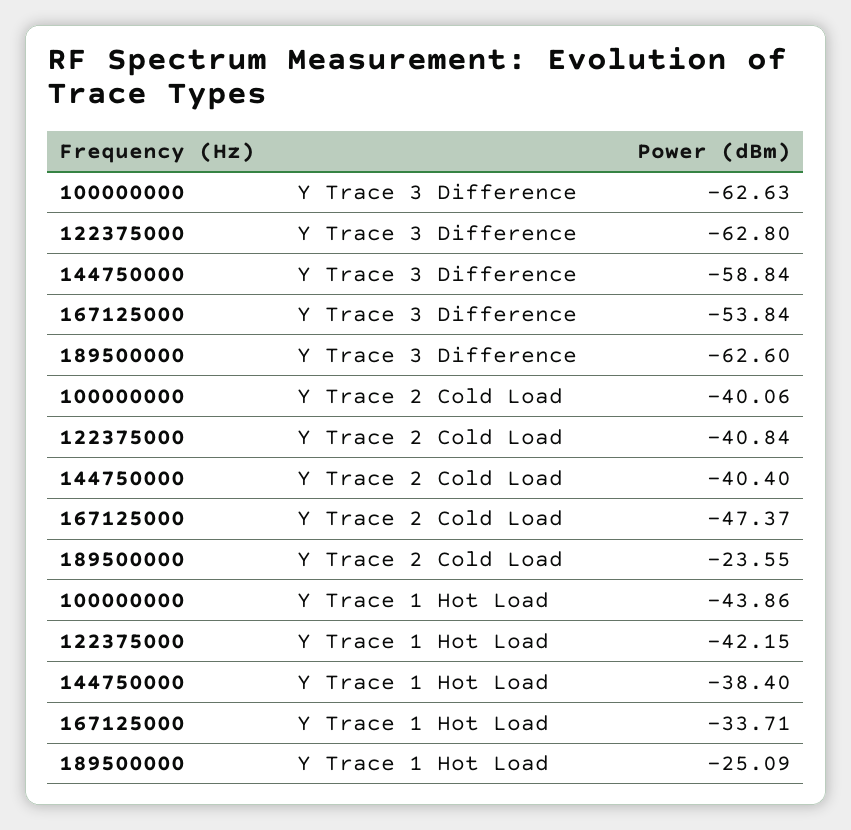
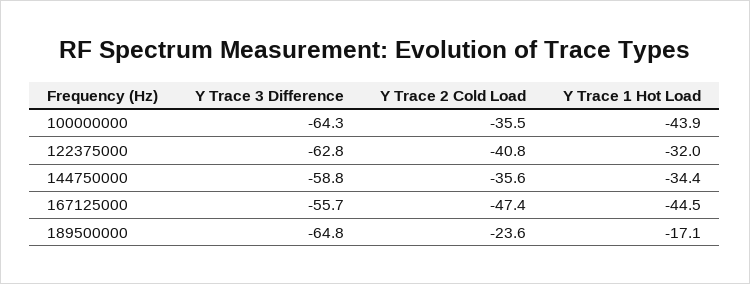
  {
    "100000000": {
-     "Y Trace 3 Difference": -62.63,
+     "Y Trace 3 Difference": -64.3,
-     "Y Trace 2 Cold Load": -40.06,
+     "Y Trace 2 Cold Load": -35.5,
      "Y Trace 1 Hot Load": -43.86
    },
    "122375000": {
      "Y Trace 3 Difference": -62.8,
      "Y Trace 2 Cold Load": -40.84,
-     "Y Trace 1 Hot Load": -42.15
+     "Y Trace 1 Hot Load": -32
    },
    "144750000": {
      "Y Trace 3 Difference": -58.84,
-     "Y Trace 2 Cold Load": -40.4,
+     "Y Trace 2 Cold Load": -35.6,
-     "Y Trace 1 Hot Load": -38.4
+     "Y Trace 1 Hot Load": -34.4
    },
    "167125000": {
-     "Y Trace 3 Difference": -53.84,
+     "Y Trace 3 Difference": -55.7,
      "Y Trace 2 Cold Load": -47.37,
-     "Y Trace 1 Hot Load": -33.71
+     "Y Trace 1 Hot Load": -44.5
    },
    "189500000": {
-     "Y Trace 3 Difference": -62.6,
+     "Y Trace 3 Difference": -64.8,
      "Y Trace 2 Cold Load": -23.55,
-     "Y Trace 1 Hot Load": -25.09
+     "Y Trace 1 Hot Load": -17.1
    }
  }

